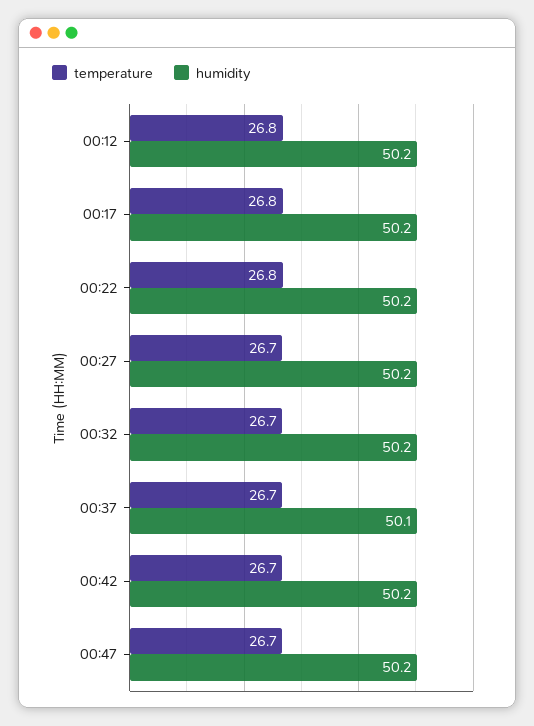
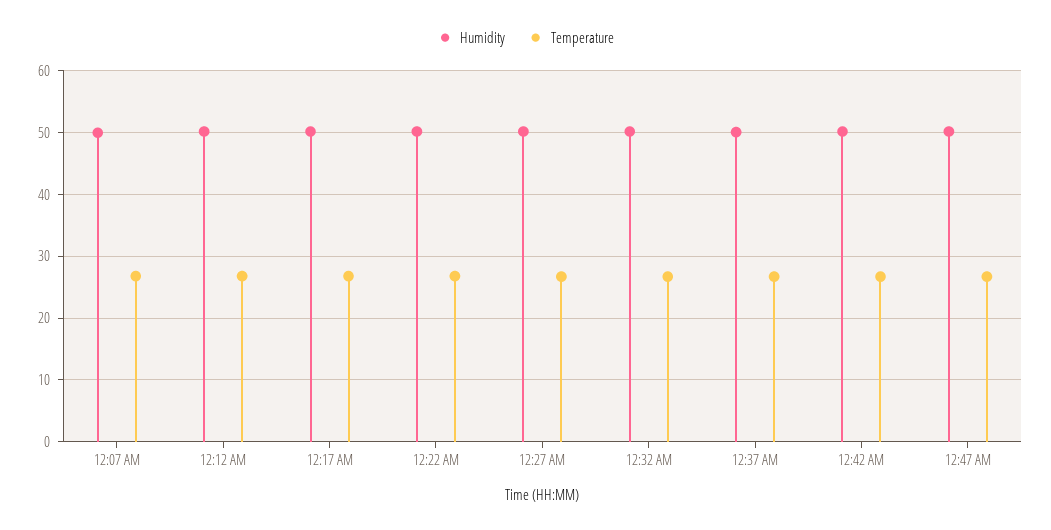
  {
    "temperature": {
      "00:12": 26.8,
      "00:17": 26.8,
      "00:22": 26.8,
      "00:27": 26.7,
      "00:32": 26.7,
      "00:37": 26.7,
      "00:42": 26.7,
-     "00:47": 26.7
+     "00:47": 26.7,
+     "12:07 AM": 27
    },
    "humidity": {
      "00:12": 50.2,
      "00:17": 50.2,
      "00:22": 50.2,
      "00:27": 50.2,
      "00:32": 50.2,
      "00:37": 50.1,
      "00:42": 50.2,
-     "00:47": 50.2
+     "00:47": 50.2,
+     "12:07 AM": 50
    }
  }

